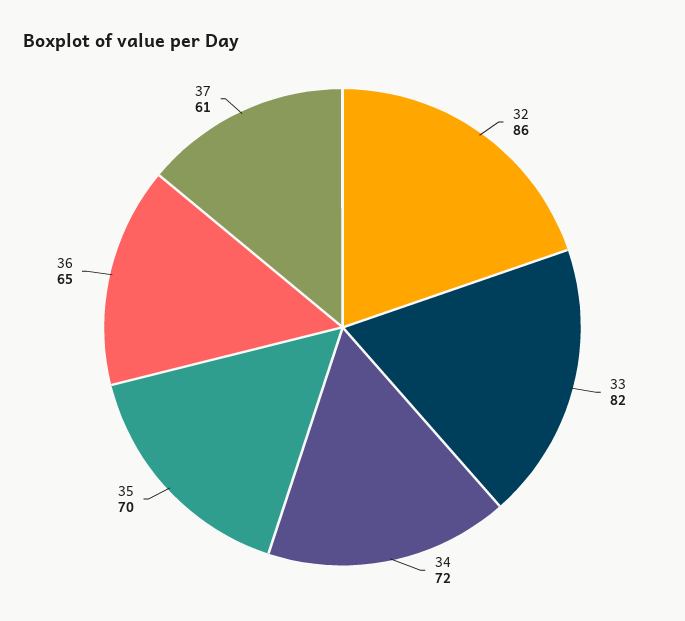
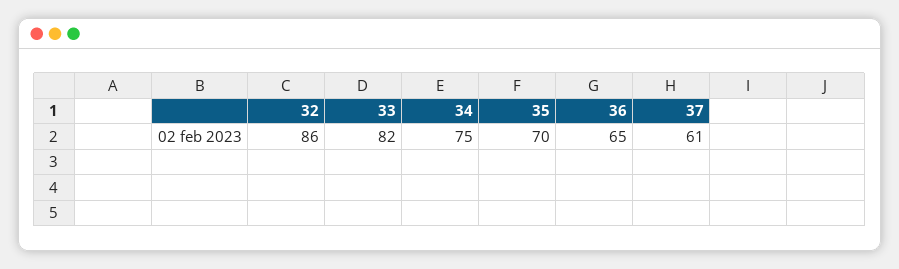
  {
    "32": 86,
    "33": 82,
-   "34": 72,
+   "34": 75,
    "35": 70,
    "36": 65,
    "37": 61
  }

